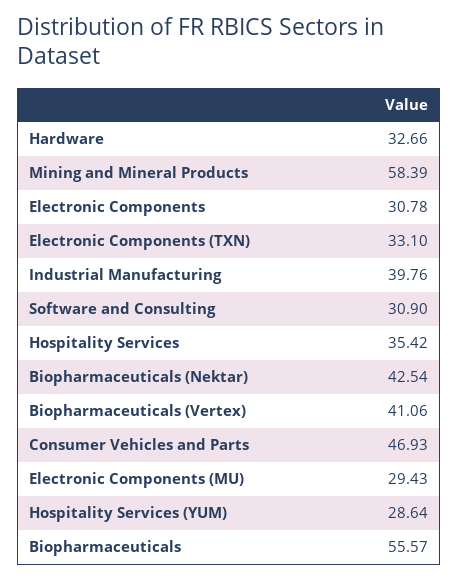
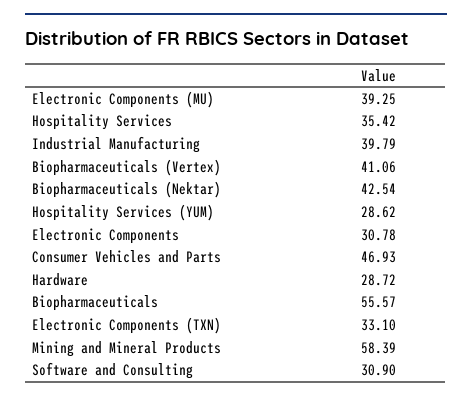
  {
-   "Hardware": 32.66,
+   "Hardware": 28.72,
    "Mining and Mineral Products": 58.39,
    "Electronic Components": 30.78,
    "Electronic Components (TXN)": 33.1,
-   "Industrial Manufacturing": 39.76,
+   "Industrial Manufacturing": 39.79,
    "Software and Consulting": 30.9,
    "Hospitality Services": 35.42,
    "Biopharmaceuticals (Nektar)": 42.54,
    "Biopharmaceuticals (Vertex)": 41.06,
    "Consumer Vehicles and Parts": 46.93,
-   "Electronic Components (MU)": 29.43,
+   "Electronic Components (MU)": 39.25,
-   "Hospitality Services (YUM)": 28.64,
+   "Hospitality Services (YUM)": 28.62,
    "Biopharmaceuticals": 55.57
  }

